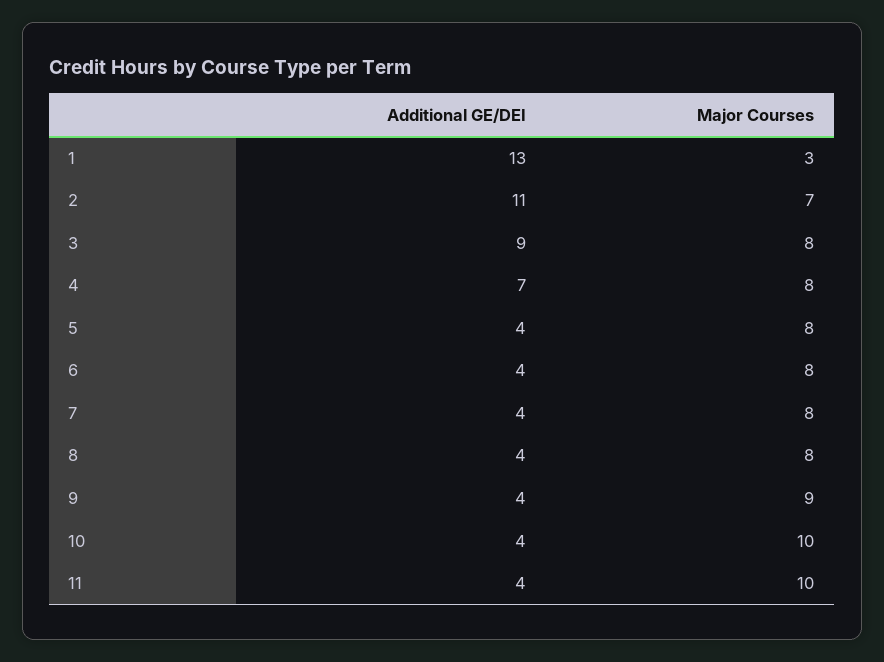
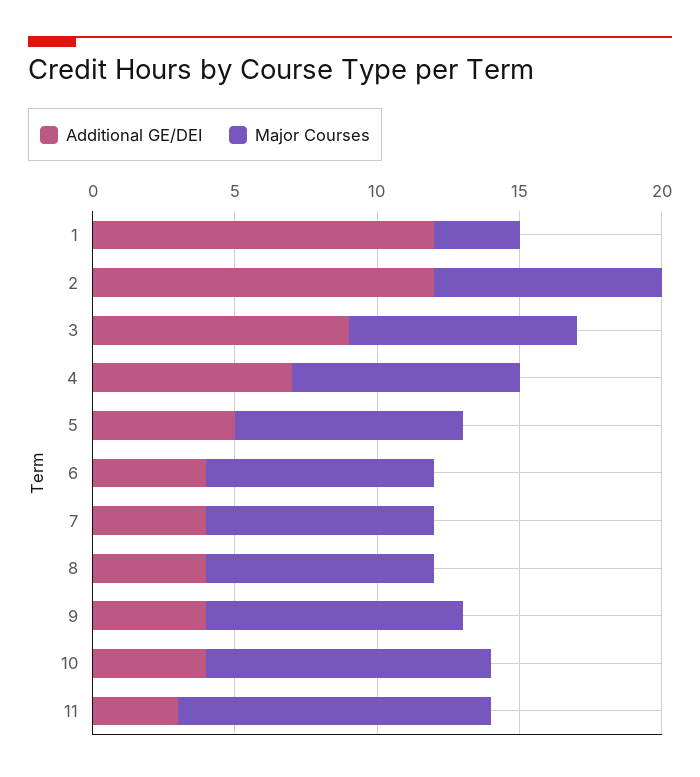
  {
    "Additional GE/DEI": {
-     "1": 13,
+     "1": 12,
-     "2": 11,
+     "2": 12,
      "3": 9,
      "4": 7,
-     "5": 4,
+     "5": 5,
      "6": 4,
      "7": 4,
      "8": 4,
      "9": 4,
      "10": 4,
-     "11": 4
+     "11": 3
    },
    "Major Courses": {
      "1": 3,
-     "2": 7,
+     "2": 8,
      "3": 8,
      "4": 8,
      "5": 8,
      "6": 8,
      "7": 8,
      "8": 8,
      "9": 9,
      "10": 10,
-     "11": 10
+     "11": 11
    }
  }

